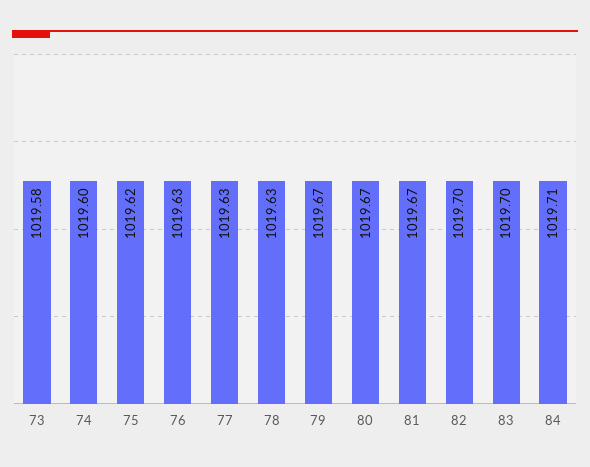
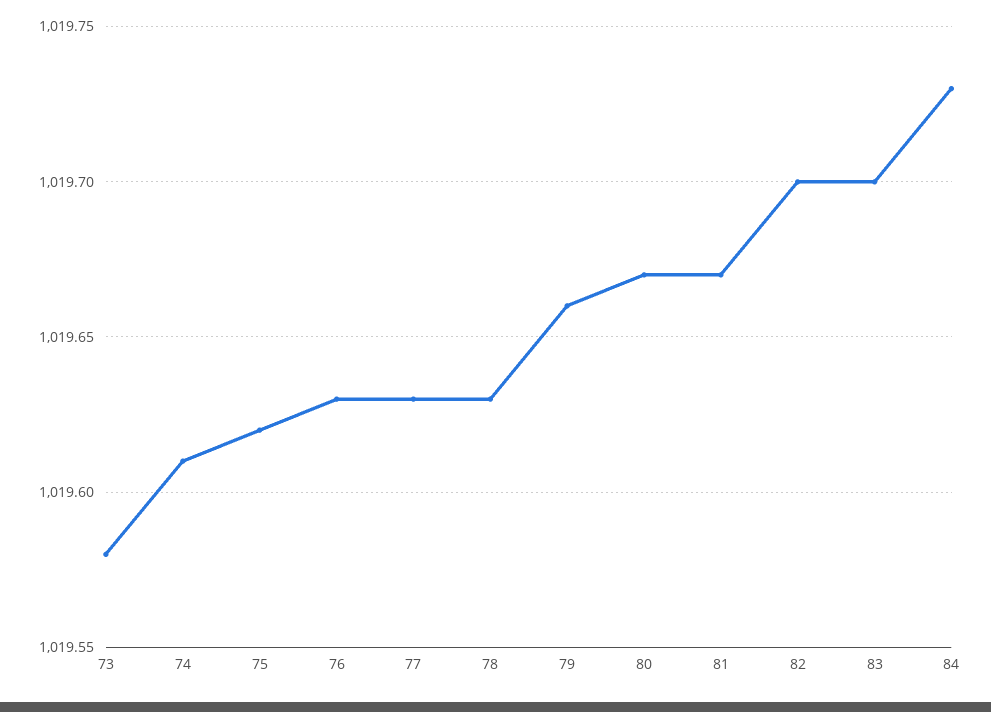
  {
    "73": 1019.58,
-   "74": 1019.6,
+   "74": 1019.61,
    "75": 1019.62,
    "76": 1019.63,
    "77": 1019.63,
    "78": 1019.63,
-   "79": 1019.67,
+   "79": 1019.66,
    "80": 1019.67,
    "81": 1019.67,
    "82": 1019.7,
    "83": 1019.7,
-   "84": 1019.71
+   "84": 1019.73
  }

